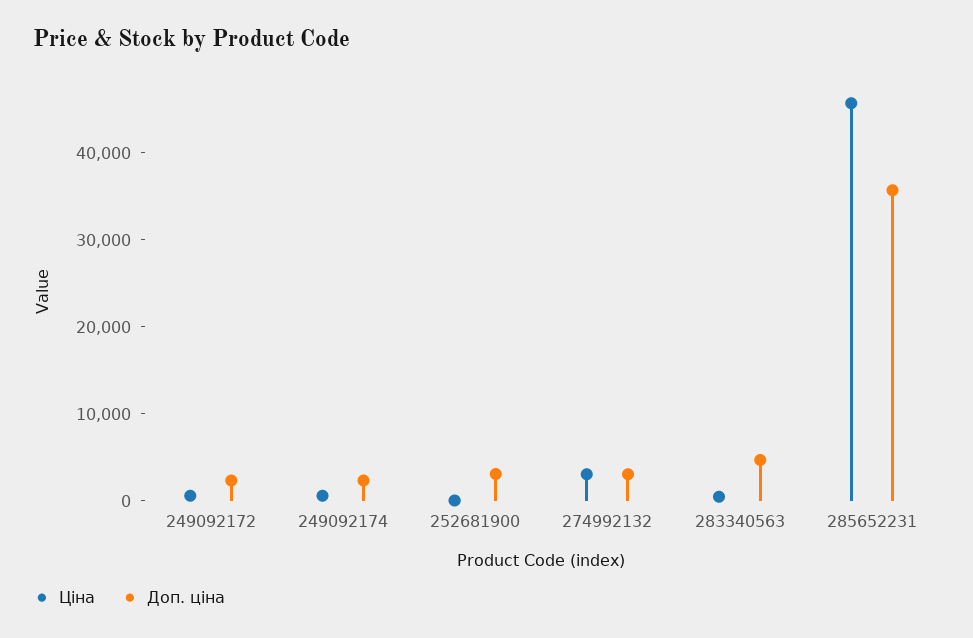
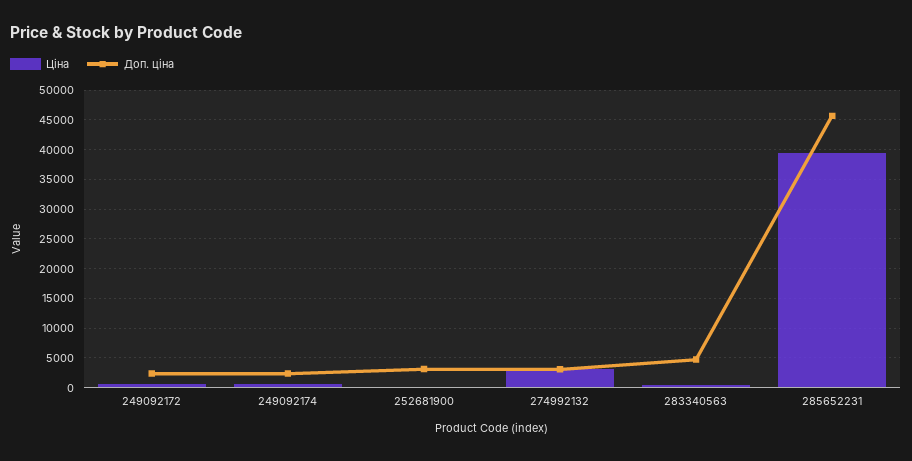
  {
    "Ціна": {
      "249092172": 0,
      "249092174": 0,
      "252681900": 0,
      "274992132": 4000,
      "283340563": 0,
-     "285652231": 46000
+     "285652231": 40000
    },
    "Доп. ціна": {
      "249092172": 2000,
      "249092174": 2000,
      "252681900": 4000,
      "274992132": 4000,
      "283340563": 4000,
-     "285652231": 36000
+     "285652231": 45000
    }
  }

